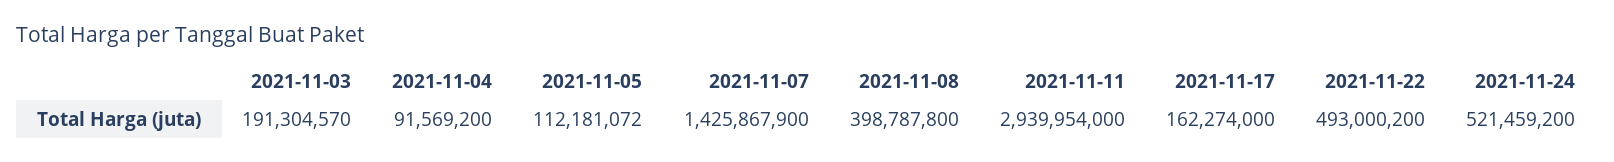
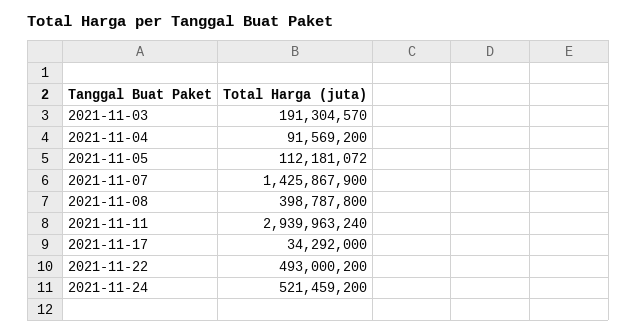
  {
    "2021-11-03": 191304570,
    "2021-11-04": 91569200,
    "2021-11-05": 112181072,
    "2021-11-07": 1425867900,
    "2021-11-08": 398787800,
-   "2021-11-11": 2939954000,
+   "2021-11-11": 2939963240,
-   "2021-11-17": 162274000,
+   "2021-11-17": 34292000,
    "2021-11-22": 493000200,
    "2021-11-24": 521459200
  }

